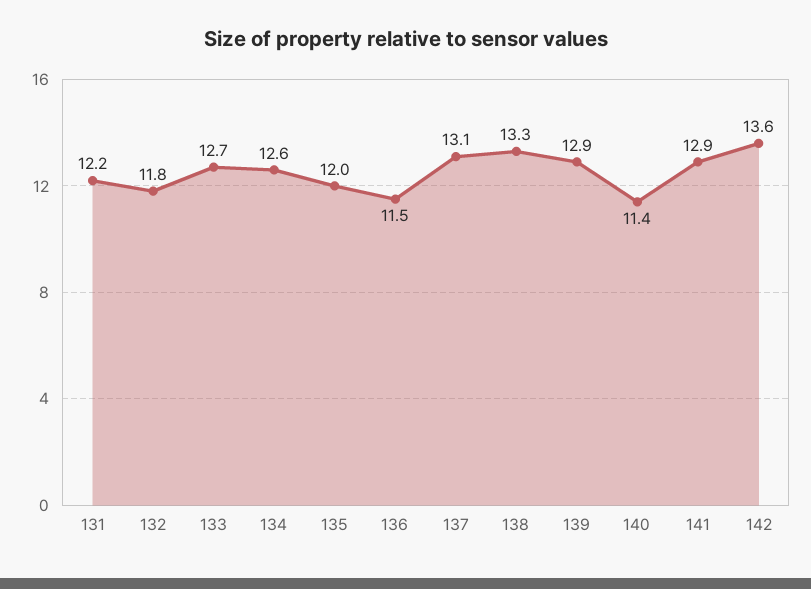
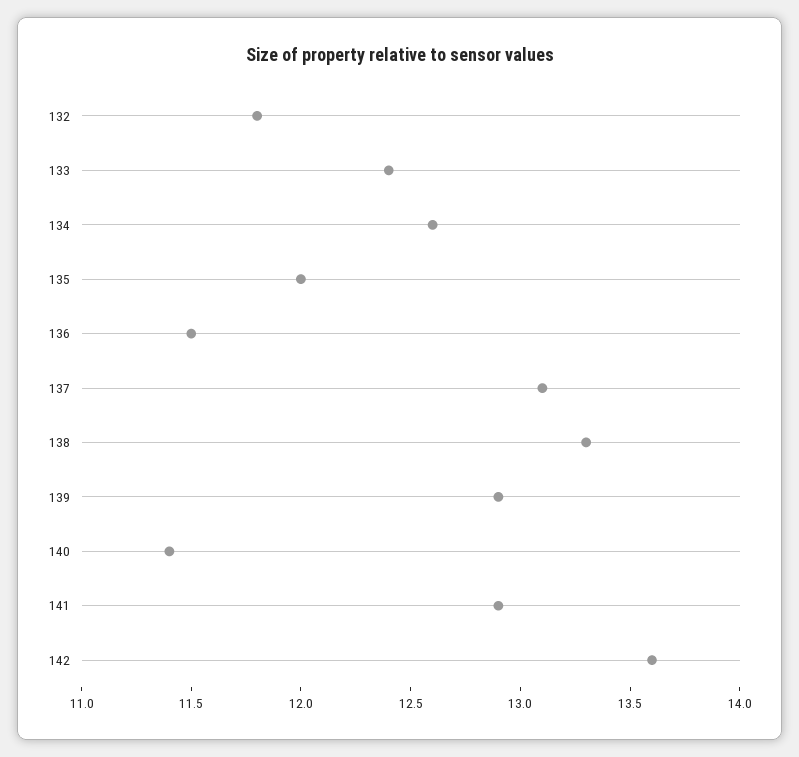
  {
-   "131": 12.2,
    "132": 11.8,
-   "133": 12.7,
+   "133": 12.4,
    "134": 12.6,
    "135": 12,
    "136": 11.5,
    "137": 13.1,
    "138": 13.3,
    "139": 12.9,
    "140": 11.4,
    "141": 12.9,
    "142": 13.6
  }

